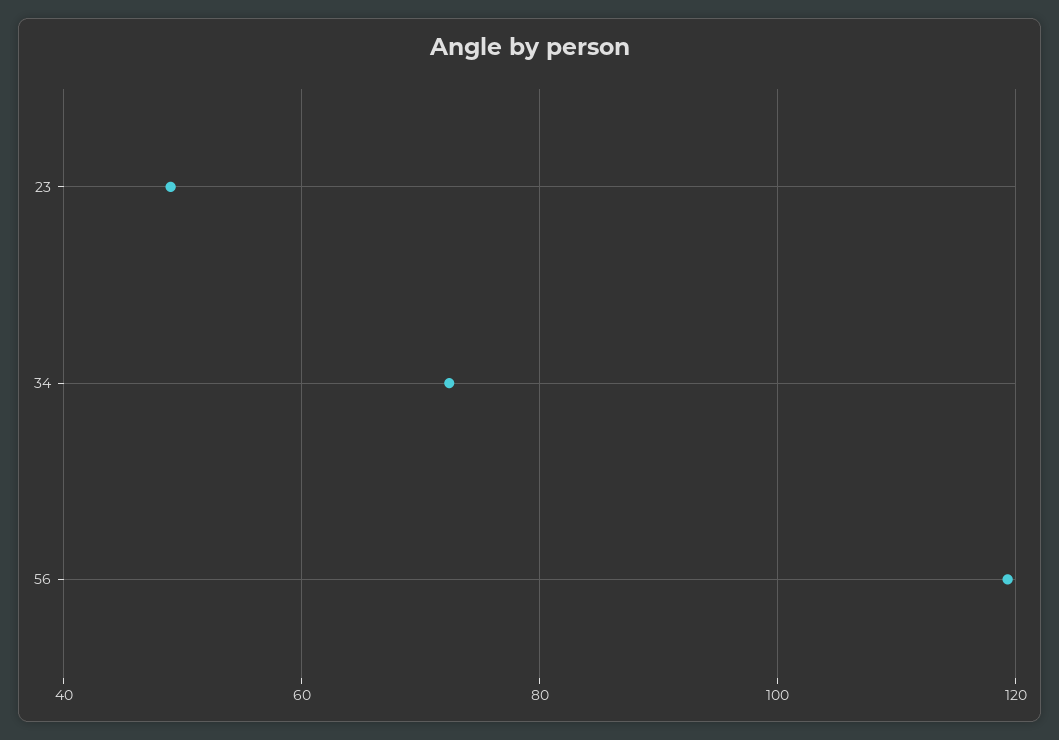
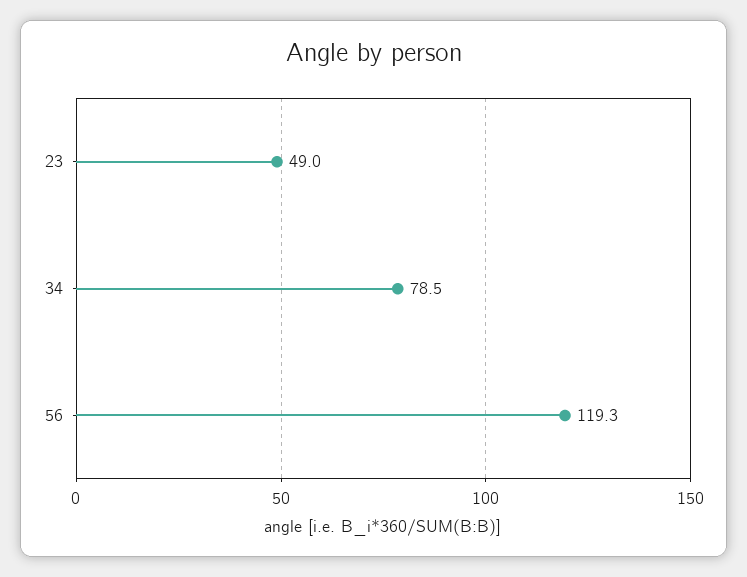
  {
    "23": 49,
-   "34": 72,
+   "34": 78.5,
    "56": 119.3
  }

